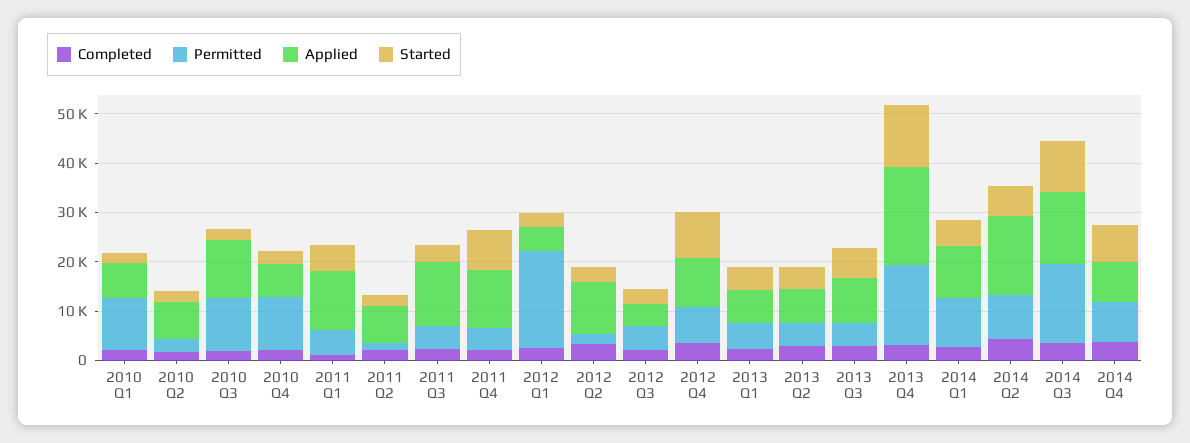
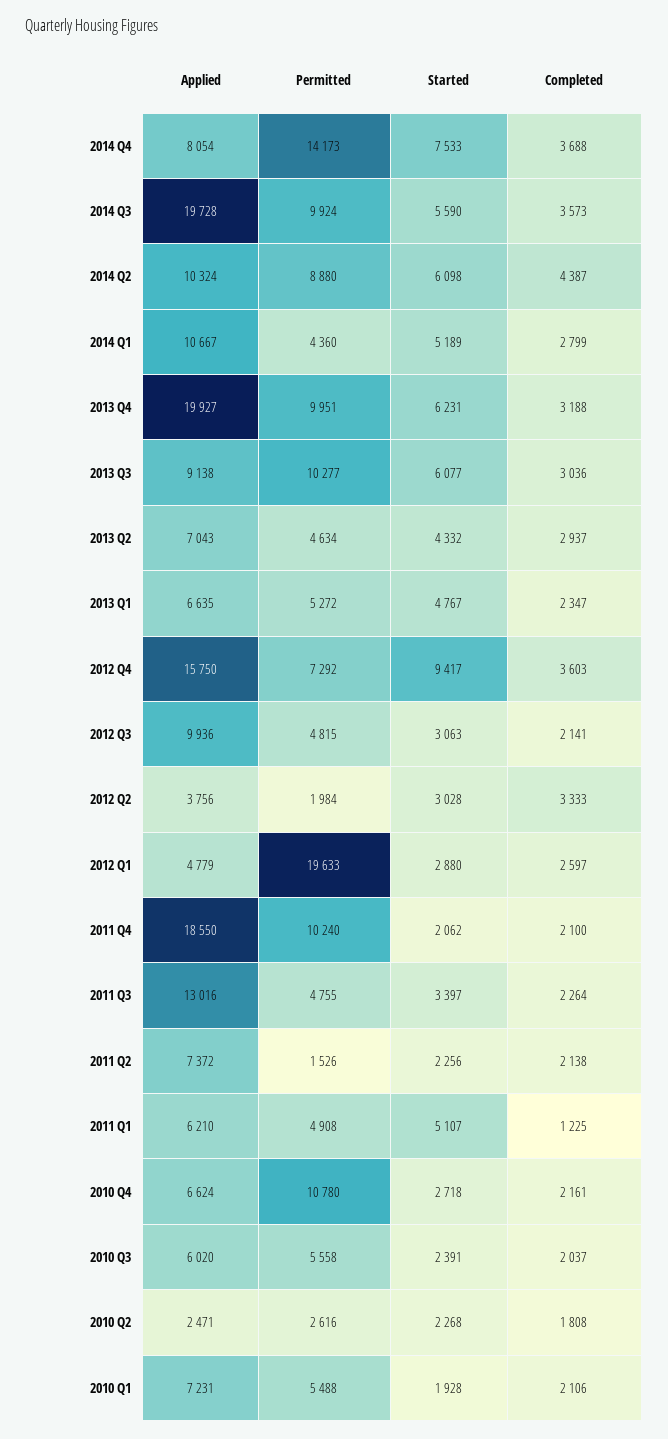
  {
    "Completed": {
      "2010 Q1": 2106,
      "2010 Q2": 1808,
      "2010 Q3": 2037,
      "2010 Q4": 2161,
      "2011 Q1": 1225,
      "2011 Q2": 2138,
      "2011 Q3": 2264,
      "2011 Q4": 2100,
      "2012 Q1": 2597,
      "2012 Q2": 3333,
      "2012 Q3": 2141,
      "2012 Q4": 3603,
      "2013 Q1": 2347,
      "2013 Q2": 2937,
      "2013 Q3": 3036,
      "2013 Q4": 3188,
      "2014 Q1": 2799,
      "2014 Q2": 4387,
      "2014 Q3": 3573,
      "2014 Q4": 3688
    },
    "Permitted": {
-     "2010 Q1": 10000,
+     "2010 Q1": 5488,
      "2010 Q2": 2616,
-     "2010 Q3": 10000,
+     "2010 Q3": 5558,
      "2010 Q4": 10780,
      "2011 Q1": 4908,
      "2011 Q2": 1526,
      "2011 Q3": 4755,
-     "2011 Q4": 4000,
+     "2011 Q4": 10240,
      "2012 Q1": 19633,
      "2012 Q2": 1984,
      "2012 Q3": 4815,
      "2012 Q4": 7292,
      "2013 Q1": 5272,
      "2013 Q2": 4634,
-     "2013 Q3": 4000,
+     "2013 Q3": 10277,
-     "2013 Q4": 16000,
+     "2013 Q4": 9951,
-     "2014 Q1": 10000,
+     "2014 Q1": 4360,
      "2014 Q2": 8880,
-     "2014 Q3": 16000,
+     "2014 Q3": 9924,
-     "2014 Q4": 8000
+     "2014 Q4": 14173
    },
    "Applied": {
      "2010 Q1": 7231,
-     "2010 Q2": 8000,
+     "2010 Q2": 2471,
-     "2010 Q3": 12000,
+     "2010 Q3": 6020,
      "2010 Q4": 6624,
-     "2011 Q1": 12000,
+     "2011 Q1": 6210,
      "2011 Q2": 7372,
      "2011 Q3": 13016,
-     "2011 Q4": 12000,
+     "2011 Q4": 18550,
      "2012 Q1": 4779,
-     "2012 Q2": 10000,
+     "2012 Q2": 3756,
-     "2012 Q3": 4000,
+     "2012 Q3": 9936,
-     "2012 Q4": 10000,
+     "2012 Q4": 15750,
      "2013 Q1": 6635,
      "2013 Q2": 7043,
      "2013 Q3": 9138,
      "2013 Q4": 19927,
      "2014 Q1": 10667,
-     "2014 Q2": 16000,
+     "2014 Q2": 10324,
-     "2014 Q3": 14000,
+     "2014 Q3": 19728,
      "2014 Q4": 8054
    },
    "Started": {
      "2010 Q1": 1928,
      "2010 Q2": 2268,
      "2010 Q3": 2391,
      "2010 Q4": 2718,
      "2011 Q1": 5107,
      "2011 Q2": 2256,
      "2011 Q3": 3397,
-     "2011 Q4": 8000,
+     "2011 Q4": 2062,
      "2012 Q1": 2880,
      "2012 Q2": 3028,
      "2012 Q3": 3063,
      "2012 Q4": 9417,
      "2013 Q1": 4767,
      "2013 Q2": 4332,
      "2013 Q3": 6077,
-     "2013 Q4": 12000,
+     "2013 Q4": 6231,
      "2014 Q1": 5189,
      "2014 Q2": 6098,
-     "2014 Q3": 10000,
+     "2014 Q3": 5590,
      "2014 Q4": 7533
    }
  }

